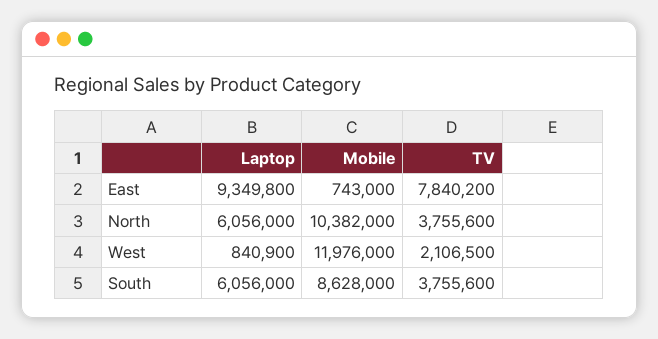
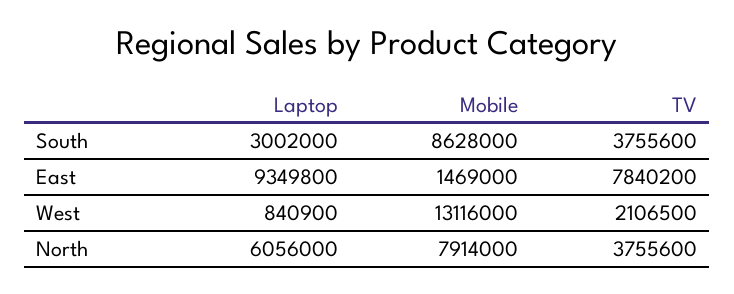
  {
    "Laptop": {
      "East": 9349800,
      "North": 6056000,
      "West": 840900,
-     "South": 6056000
+     "South": 3002000
    },
    "Mobile": {
-     "East": 743000,
+     "East": 1469000,
-     "North": 10382000,
+     "North": 7914000,
-     "West": 11976000,
+     "West": 13116000,
      "South": 8628000
    },
    "TV": {
      "East": 7840200,
      "North": 3755600,
      "West": 2106500,
      "South": 3755600
    }
  }

